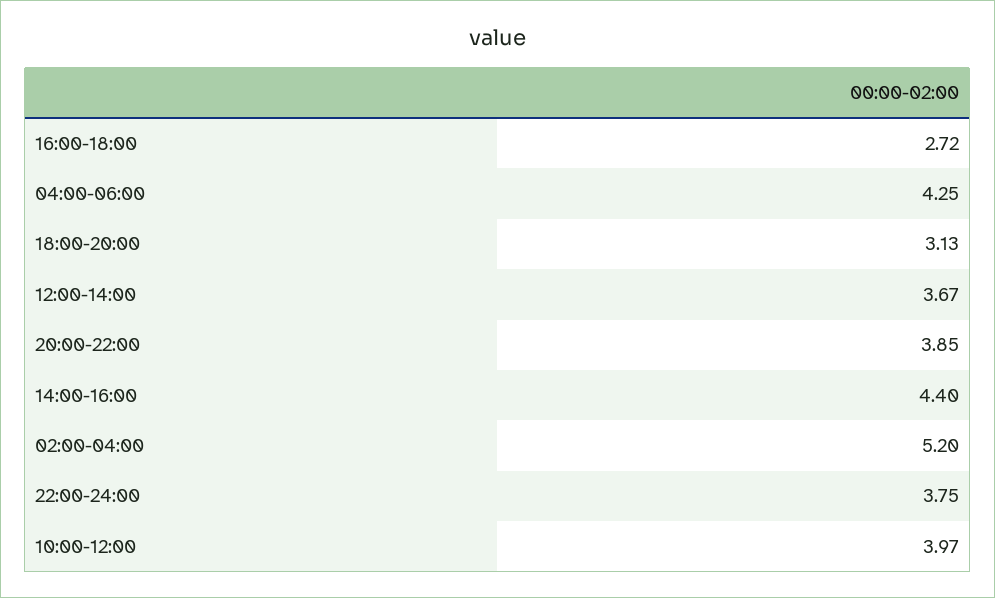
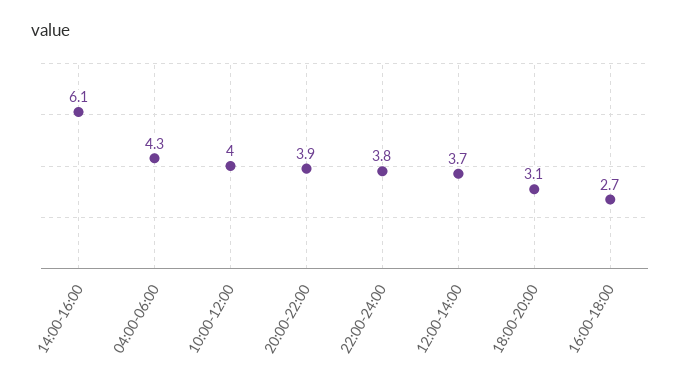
  {
    "16:00-18:00": 2.72,
    "04:00-06:00": 4.25,
    "18:00-20:00": 3.13,
    "12:00-14:00": 3.67,
    "20:00-22:00": 3.85,
-   "14:00-16:00": 4.4,
+   "14:00-16:00": 6.1,
-   "02:00-04:00": 5.2,
    "22:00-24:00": 3.75,
    "10:00-12:00": 3.97
  }

